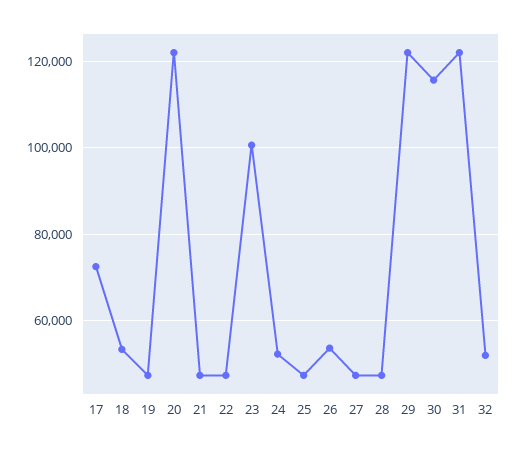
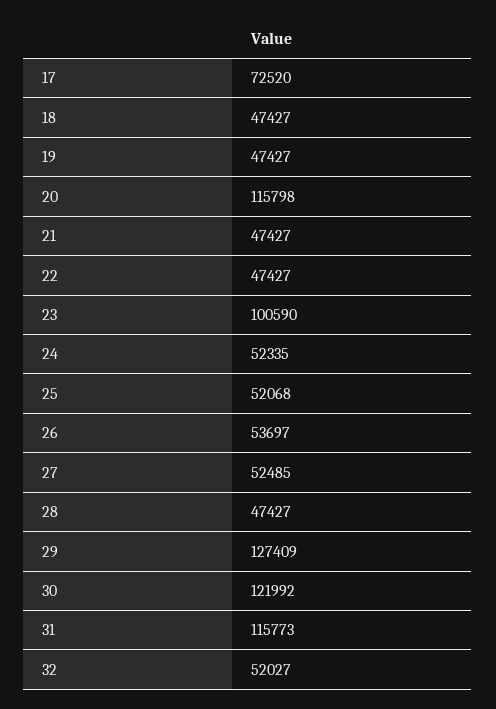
  {
    "17": 72520,
-   "18": 54000,
+   "18": 47427,
    "19": 47427,
-   "20": 122000,
+   "20": 115798,
    "21": 47427,
    "22": 47427,
    "23": 100590,
    "24": 52335,
-   "25": 48000,
+   "25": 52068,
    "26": 53697,
-   "27": 48000,
+   "27": 52485,
    "28": 47427,
-   "29": 122000,
+   "29": 127409,
-   "30": 116000,
+   "30": 121992,
-   "31": 122000,
+   "31": 115773,
    "32": 52027
  }

